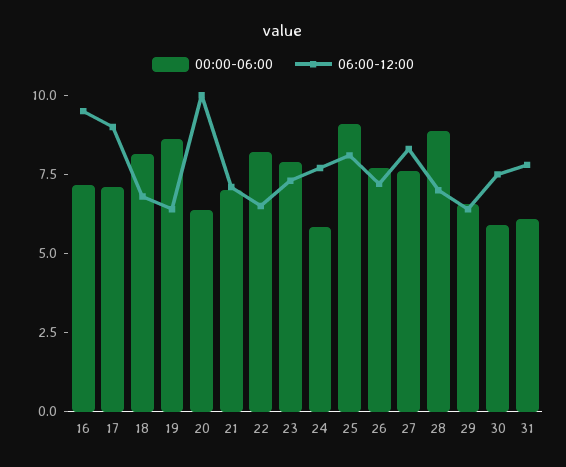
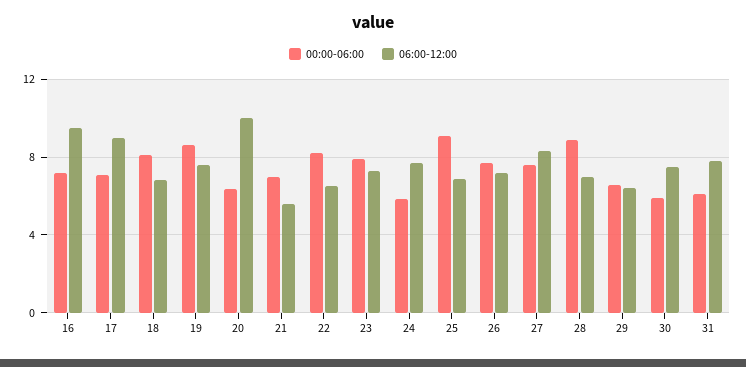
  {
    "00:00-06:00": {
      "16": 7,
      "17": 7,
      "18": 8,
      "19": 8.5,
      "20": 6.5,
      "21": 7,
      "22": 8,
      "23": 8,
      "24": 6,
      "25": 9,
      "26": 7.5,
      "27": 7.5,
      "28": 9,
      "29": 6.5,
      "30": 6,
      "31": 6
    },
    "06:00-12:00": {
      "16": 9.5,
      "17": 9,
      "18": 7,
-     "19": 6.5,
+     "19": 7.5,
      "20": 10,
-     "21": 7,
+     "21": 5.5,
      "22": 6.5,
      "23": 7.5,
      "24": 7.5,
-     "25": 8,
+     "25": 7,
      "26": 7,
      "27": 8.5,
      "28": 7,
      "29": 6.5,
      "30": 7.5,
      "31": 8
    }
  }

